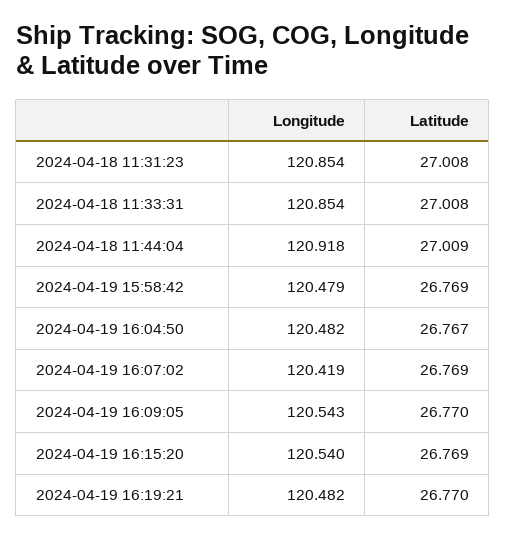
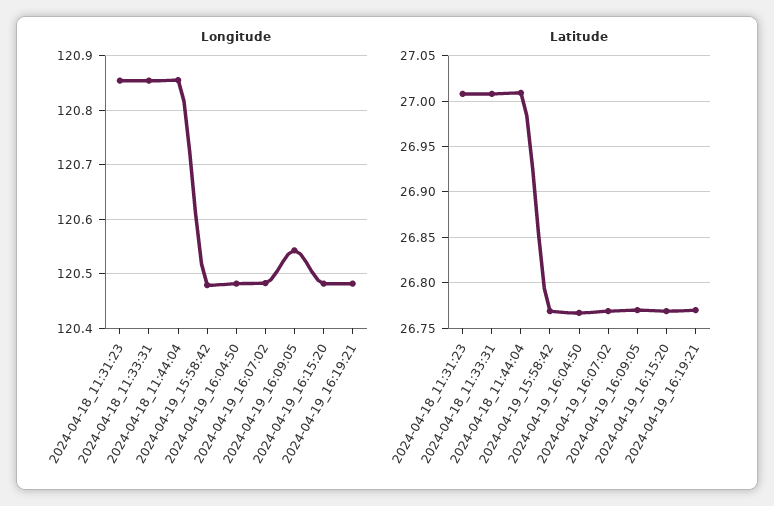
  {
    "Longitude": {
      "2024-04-18 11:31:23": 120.854,
      "2024-04-18 11:33:31": 120.854,
-     "2024-04-18 11:44:04": 120.918,
+     "2024-04-18 11:44:04": 120.86,
      "2024-04-19 15:58:42": 120.479,
      "2024-04-19 16:04:50": 120.482,
-     "2024-04-19 16:07:02": 120.419,
+     "2024-04-19 16:07:02": 120.48,
      "2024-04-19 16:09:05": 120.543,
-     "2024-04-19 16:15:20": 120.54,
+     "2024-04-19 16:15:20": 120.48,
      "2024-04-19 16:19:21": 120.482
    },
    "Latitude": {
      "2024-04-18 11:31:23": 27.008,
      "2024-04-18 11:33:31": 27.008,
      "2024-04-18 11:44:04": 27.009,
      "2024-04-19 15:58:42": 26.769,
      "2024-04-19 16:04:50": 26.767,
      "2024-04-19 16:07:02": 26.769,
      "2024-04-19 16:09:05": 26.77,
      "2024-04-19 16:15:20": 26.769,
      "2024-04-19 16:19:21": 26.77
    }
  }

